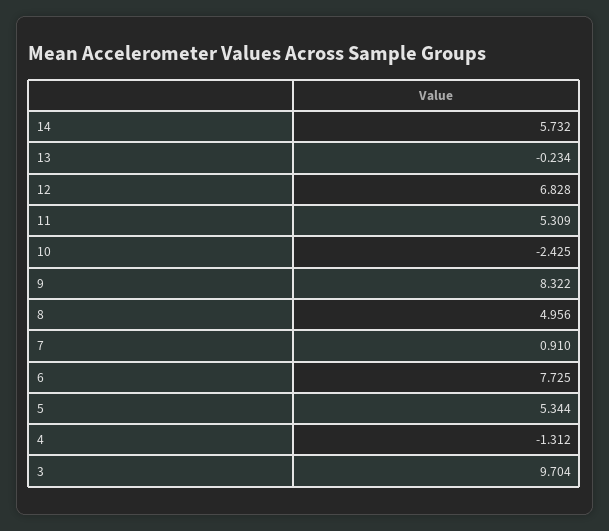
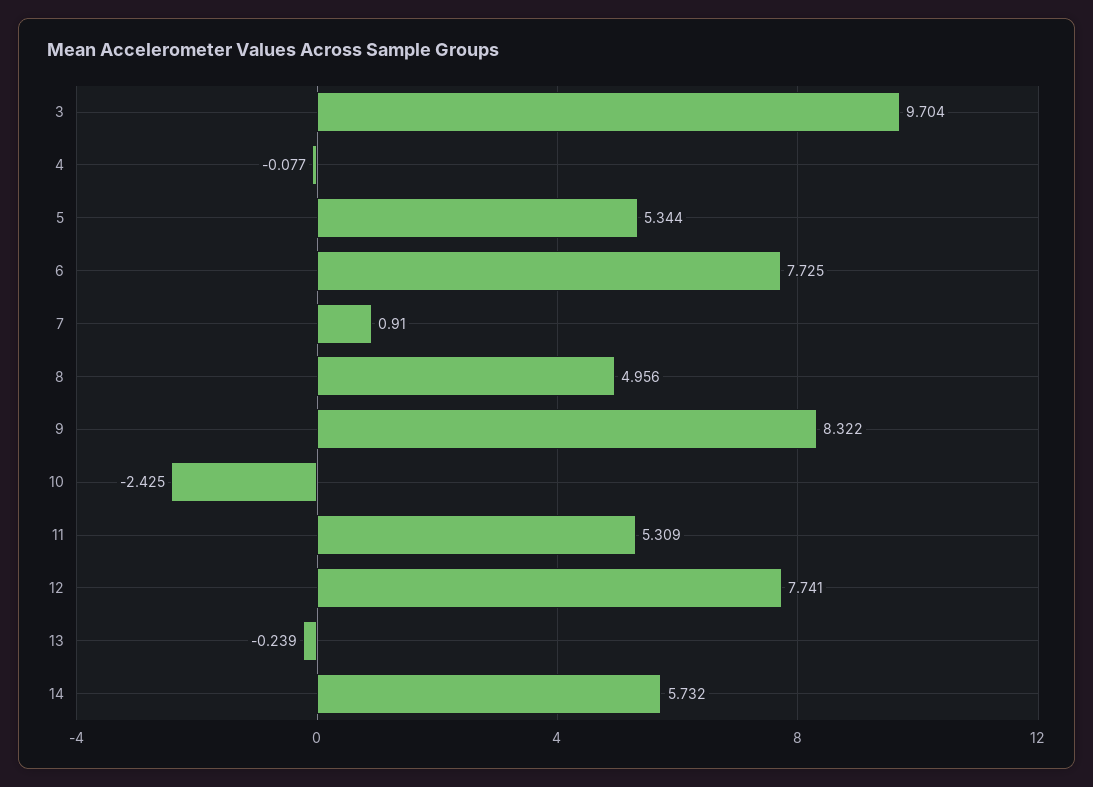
  {
    "14": 5.732,
-   "13": -0.234,
+   "13": -0.239,
-   "12": 6.828,
+   "12": 7.741,
    "11": 5.309,
    "10": -2.425,
    "9": 8.322,
    "8": 4.956,
    "7": 0.91,
    "6": 7.725,
    "5": 5.344,
-   "4": -1.312,
+   "4": -0.077,
    "3": 9.704
  }

